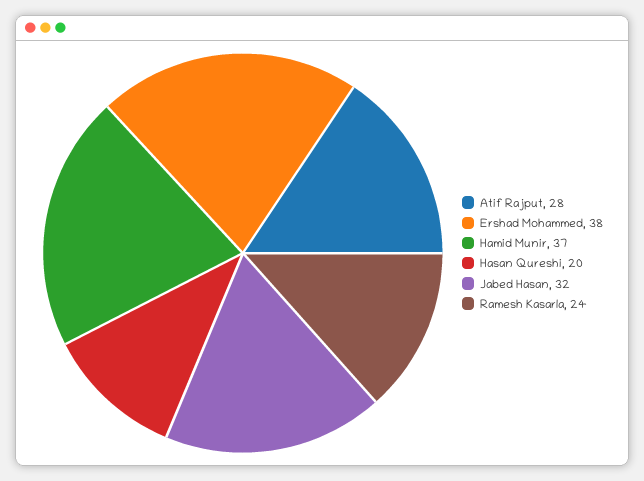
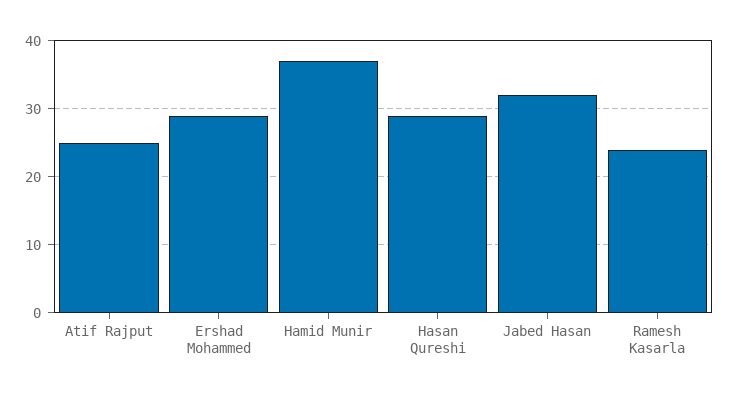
  {
-   "Atif Rajput": 28,
+   "Atif Rajput": 25,
-   "Ershad Mohammed": 38,
+   "Ershad Mohammed": 29,
    "Hamid Munir": 37,
-   "Hasan Qureshi": 20,
+   "Hasan Qureshi": 29,
    "Jabed Hasan": 32,
    "Ramesh Kasarla": 24
  }

